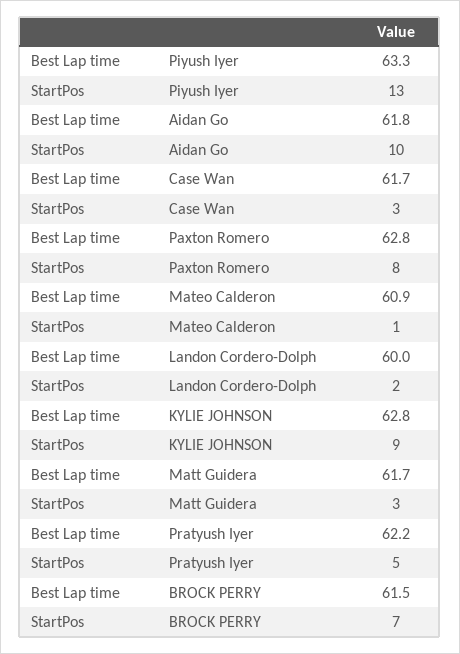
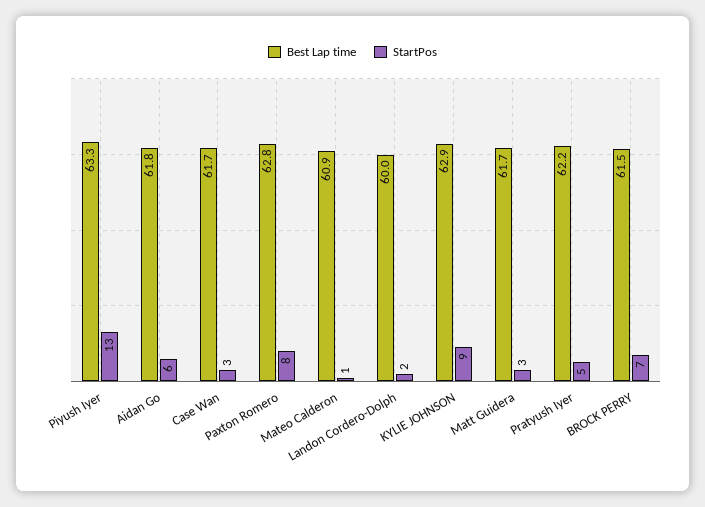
  {
    "Best Lap time": {
      "Piyush Iyer": 63.3,
      "Aidan Go": 61.8,
      "Case Wan": 61.7,
      "Paxton Romero": 62.8,
      "Mateo Calderon": 60.9,
      "Landon Cordero-Dolph": 60,
-     "KYLIE JOHNSON": 62.8,
+     "KYLIE JOHNSON": 62.9,
      "Matt Guidera": 61.7,
      "Pratyush Iyer": 62.2,
      "BROCK PERRY": 61.5
    },
    "StartPos": {
      "Piyush Iyer": 13,
-     "Aidan Go": 10,
+     "Aidan Go": 6,
      "Case Wan": 3,
      "Paxton Romero": 8,
      "Mateo Calderon": 1,
      "Landon Cordero-Dolph": 2,
      "KYLIE JOHNSON": 9,
      "Matt Guidera": 3,
      "Pratyush Iyer": 5,
      "BROCK PERRY": 7
    }
  }

